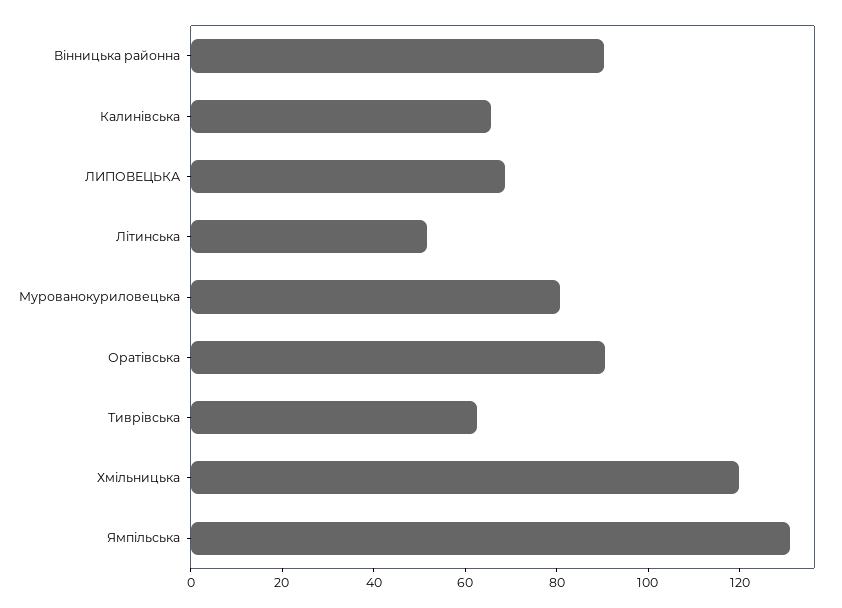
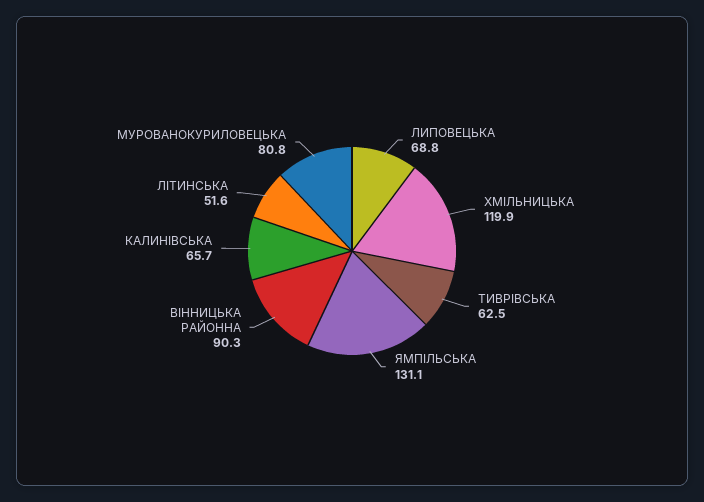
  {
    "Вінницька районна": 90.3,
    "Калинівська": 65.7,
    "ЛИПОВЕЦЬКА": 68.8,
    "Літинська": 51.6,
    "Мурованокуриловецька": 80.8,
-   "Оратівська": 90,
    "Тиврівська": 62.5,
    "Хмільницька": 119.9,
    "Ямпільська": 131.1
  }

